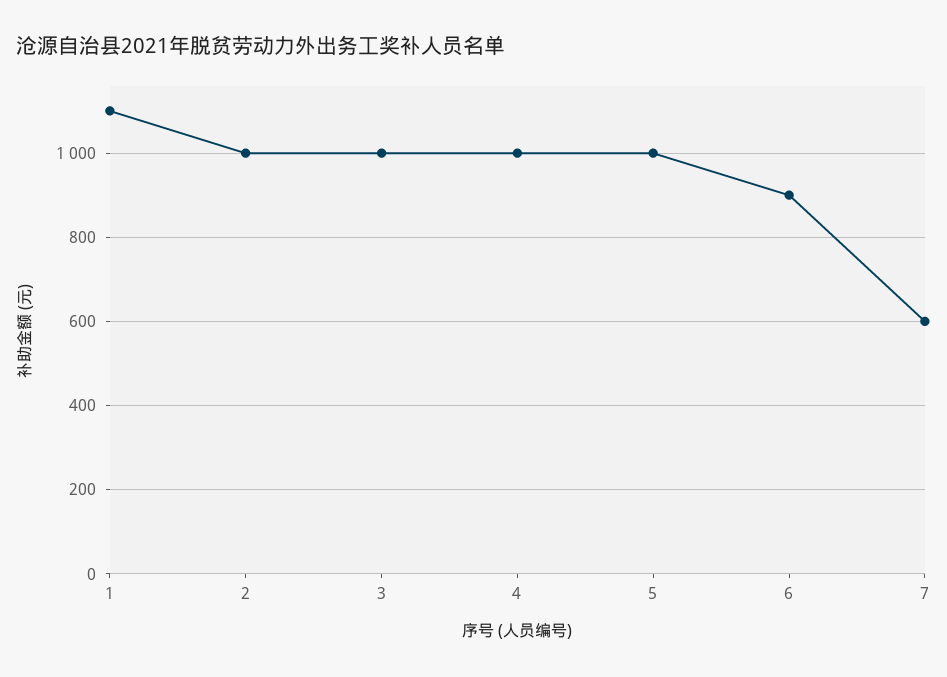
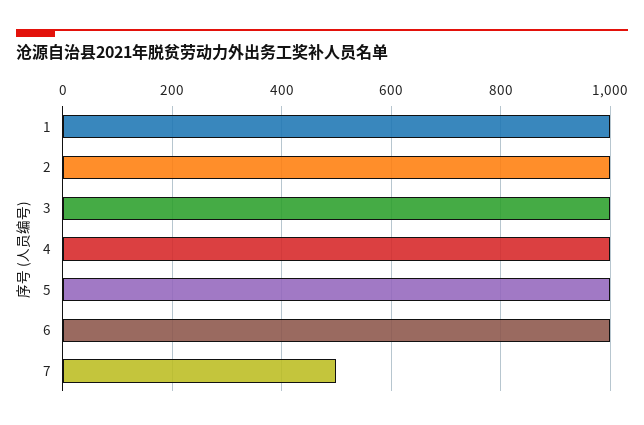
  {
-   "1": 1100,
+   "1": 1000,
    "2": 1000,
    "3": 1000,
    "4": 1000,
    "5": 1000,
-   "6": 900,
+   "6": 1000,
-   "7": 600
+   "7": 500
  }

